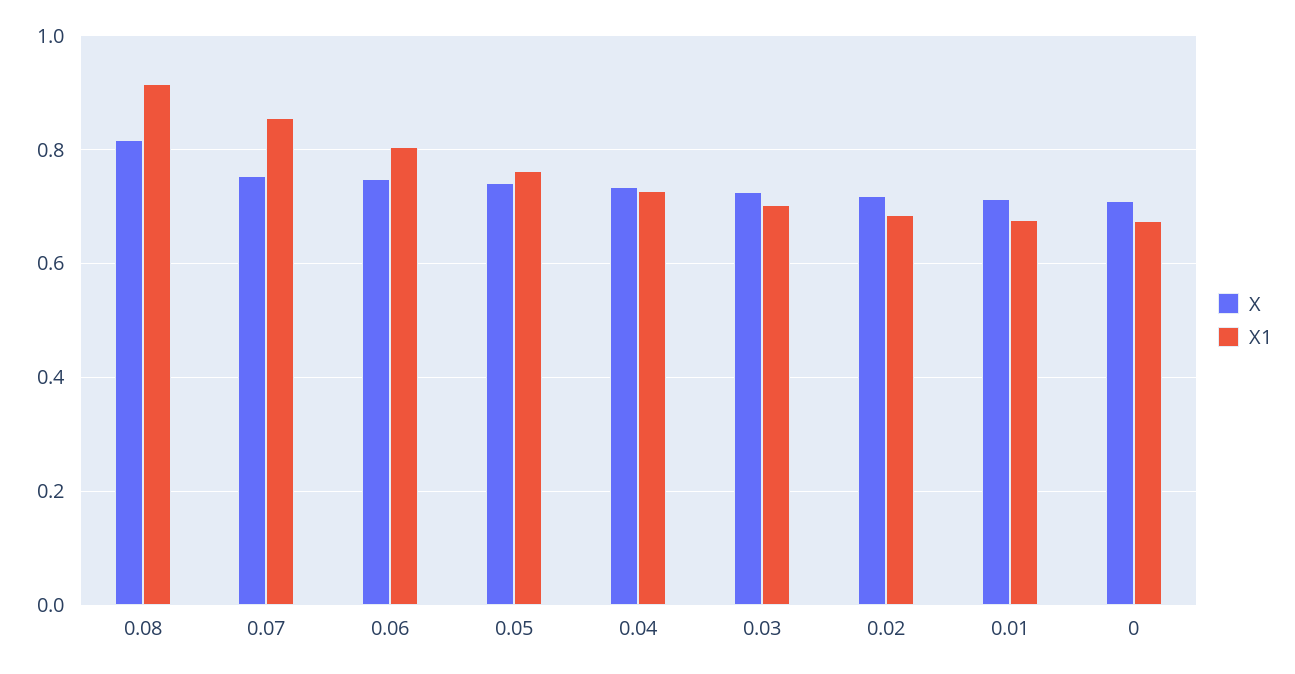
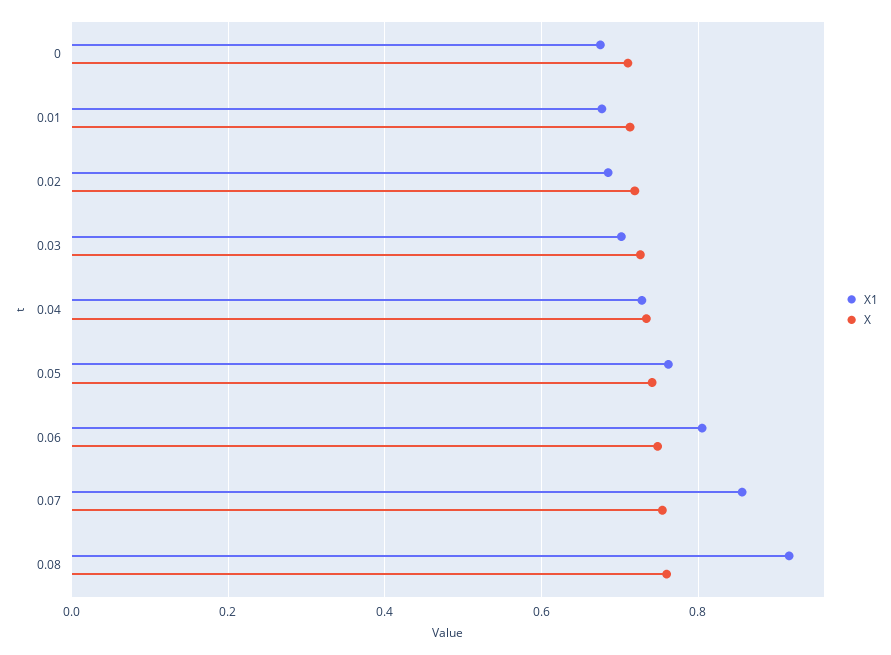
  {
    "X": {
-     "0.08": 0.82,
+     "0.08": 0.76,
      "0.07": 0.76,
      "0.06": 0.74,
      "0.05": 0.74,
      "0.04": 0.74,
      "0.03": 0.72,
      "0.02": 0.72,
      "0.01": 0.72,
      "0": 0.72
    },
    "X1": {
      "0.08": 0.92,
      "0.07": 0.86,
      "0.06": 0.8,
      "0.05": 0.76,
      "0.04": 0.72,
      "0.03": 0.7,
      "0.02": 0.68,
      "0.01": 0.68,
      "0": 0.68
    }
  }

